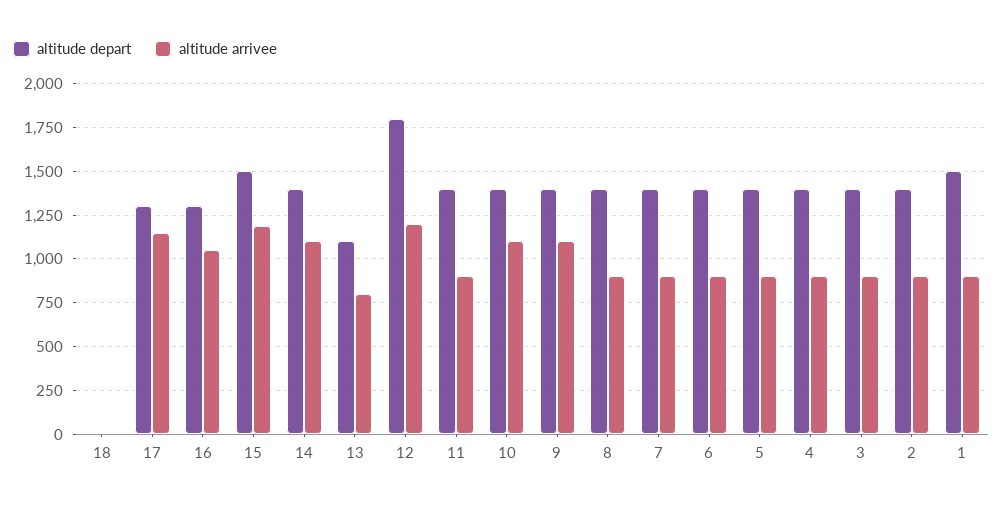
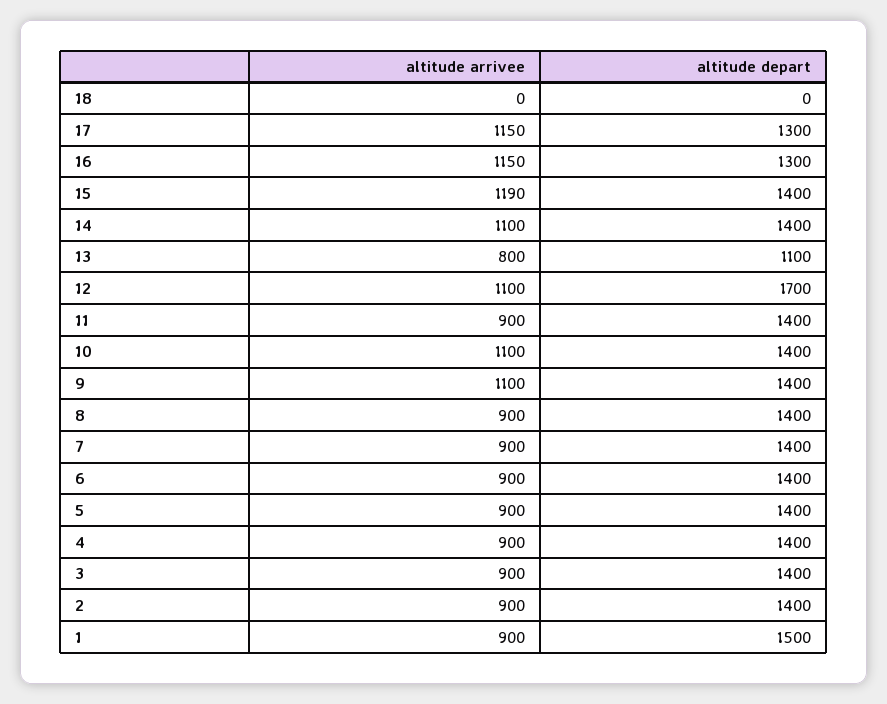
  {
    "altitude depart": {
      "18": 0,
      "17": 1300,
      "16": 1300,
-     "15": 1500,
+     "15": 1400,
      "14": 1400,
      "13": 1100,
-     "12": 1800,
+     "12": 1700,
      "11": 1400,
      "10": 1400,
      "9": 1400,
      "8": 1400,
      "7": 1400,
      "6": 1400,
      "5": 1400,
      "4": 1400,
      "3": 1400,
      "2": 1400,
      "1": 1500
    },
    "altitude arrivee": {
      "18": 0,
      "17": 1150,
-     "16": 1050,
+     "16": 1150,
      "15": 1190,
      "14": 1100,
      "13": 800,
-     "12": 1200,
+     "12": 1100,
      "11": 900,
      "10": 1100,
      "9": 1100,
      "8": 900,
      "7": 900,
      "6": 900,
      "5": 900,
      "4": 900,
      "3": 900,
      "2": 900,
      "1": 900
    }
  }

